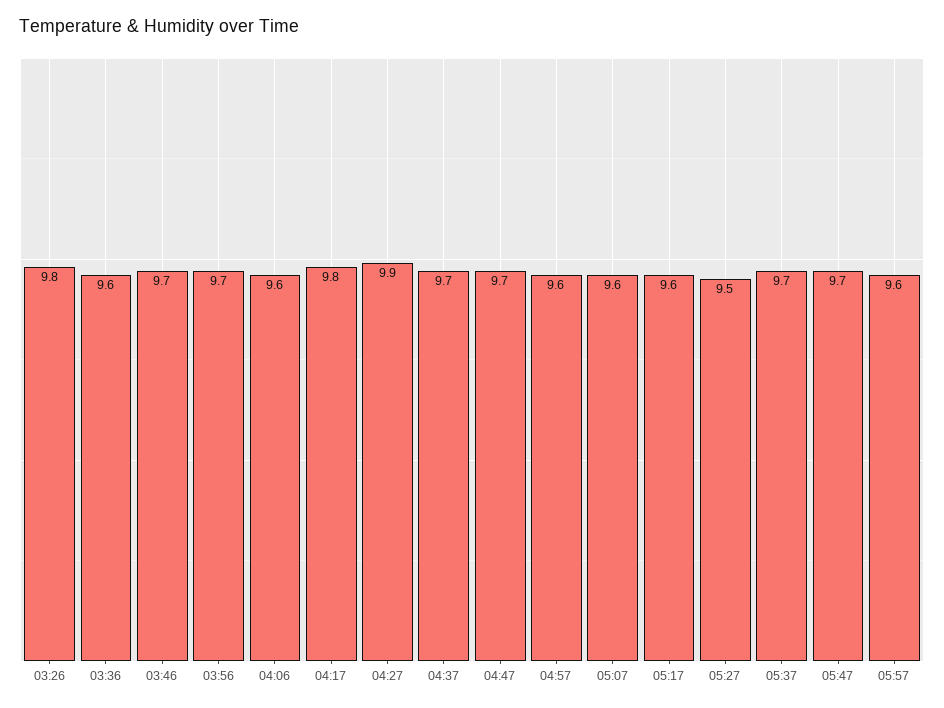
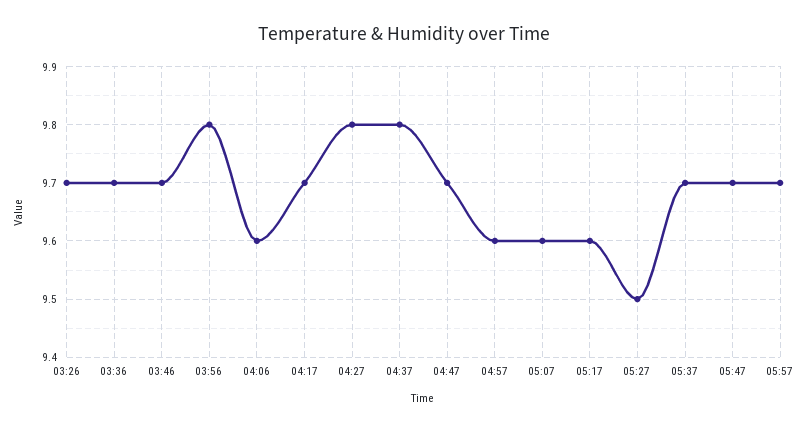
  {
-   "03:26": 9.8,
+   "03:26": 9.7,
-   "03:36": 9.6,
+   "03:36": 9.7,
    "03:46": 9.7,
-   "03:56": 9.7,
+   "03:56": 9.8,
    "04:06": 9.6,
-   "04:17": 9.8,
+   "04:17": 9.7,
-   "04:27": 9.9,
+   "04:27": 9.8,
-   "04:37": 9.7,
+   "04:37": 9.8,
    "04:47": 9.7,
    "04:57": 9.6,
    "05:07": 9.6,
    "05:17": 9.6,
    "05:27": 9.5,
    "05:37": 9.7,
    "05:47": 9.7,
-   "05:57": 9.6
+   "05:57": 9.7
  }

